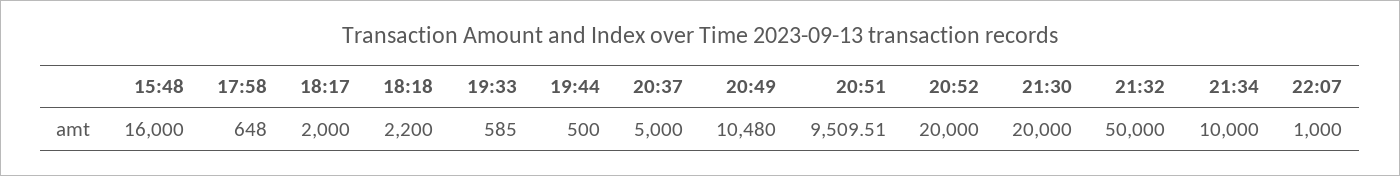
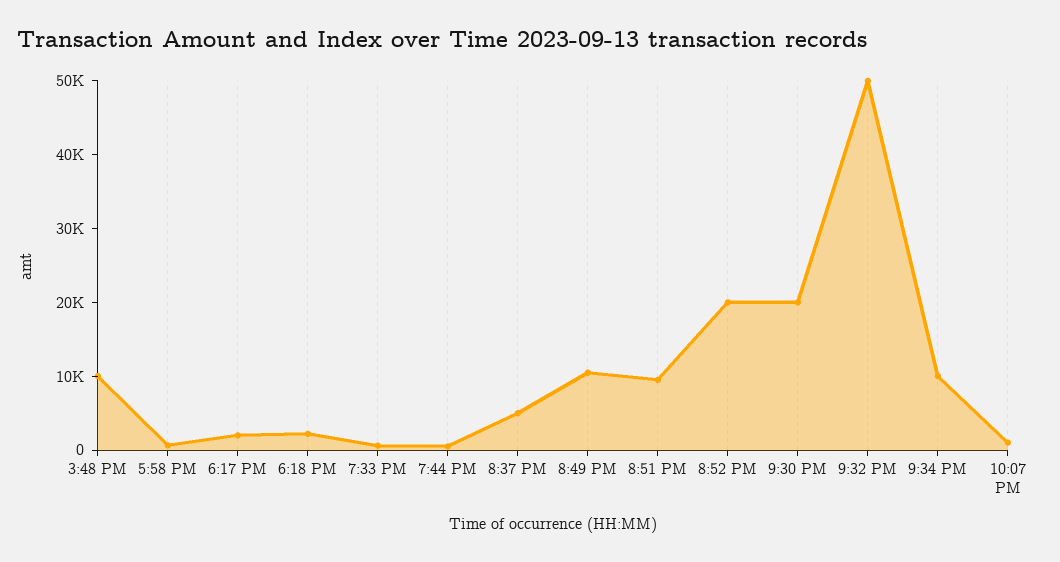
  {
-   "15:48": 16000,
+   "15:48": 10000,
    "17:58": 648,
    "18:17": 2000,
    "18:18": 2200,
    "19:33": 585,
    "19:44": 500,
    "20:37": 5000,
    "20:49": 10480,
    "20:51": 9509.51,
    "20:52": 20000,
    "21:30": 20000,
    "21:32": 50000,
    "21:34": 10000,
    "22:07": 1000
  }

